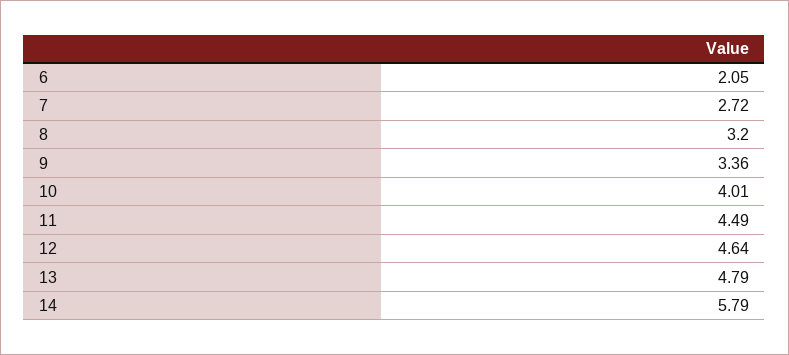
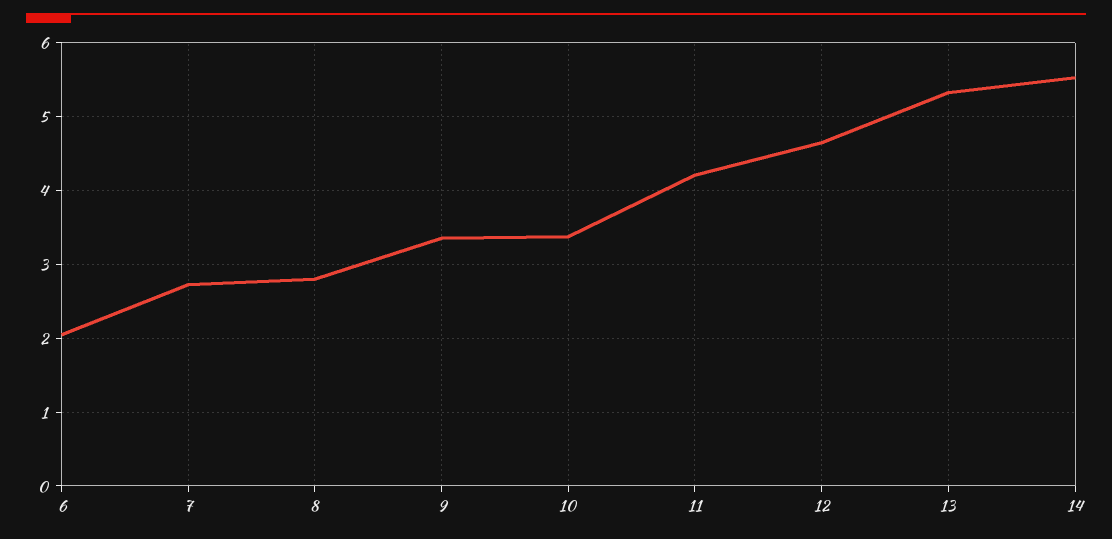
  {
    "6": 2.05,
    "7": 2.72,
-   "8": 3.2,
+   "8": 2.8,
    "9": 3.36,
-   "10": 4.01,
+   "10": 3.4,
-   "11": 4.49,
+   "11": 4.2,
    "12": 4.64,
-   "13": 4.79,
+   "13": 5.3,
-   "14": 5.79
+   "14": 5.5
  }

